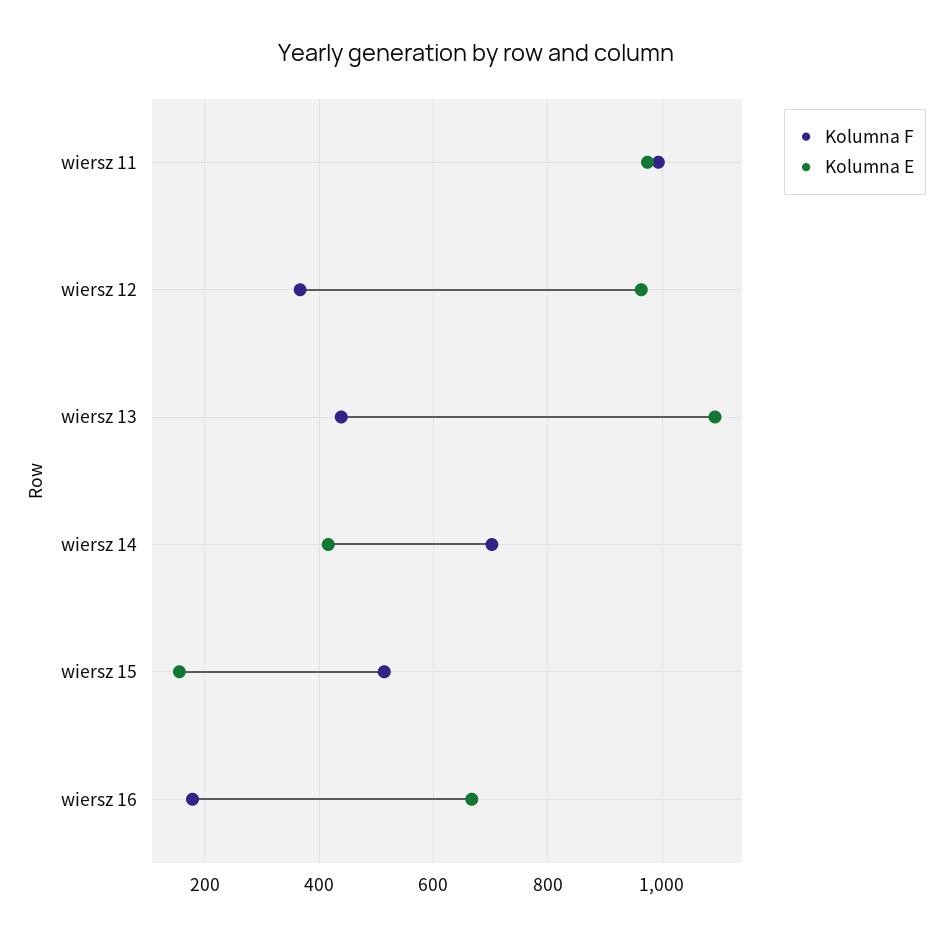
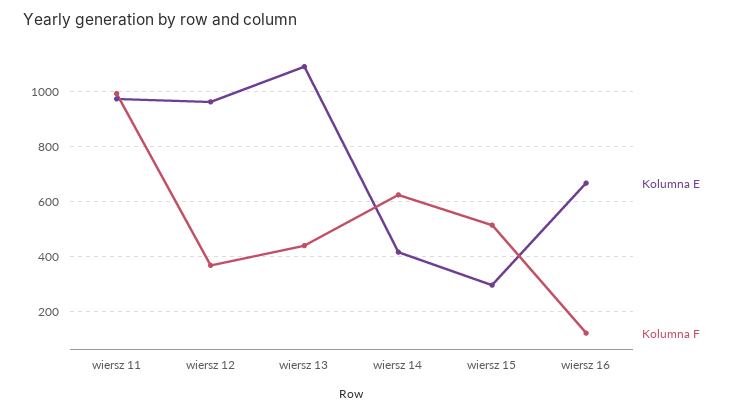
  {
    "Kolumna F": {
      "wiersz 11": 1000,
      "wiersz 12": 360,
      "wiersz 13": 440,
-     "wiersz 14": 700,
+     "wiersz 14": 625,
      "wiersz 15": 520,
-     "wiersz 16": 180
+     "wiersz 16": 125
    },
    "Kolumna E": {
      "wiersz 11": 980,
      "wiersz 12": 960,
      "wiersz 13": 1100,
      "wiersz 14": 420,
-     "wiersz 15": 160,
+     "wiersz 15": 300,
      "wiersz 16": 660
    }
  }

